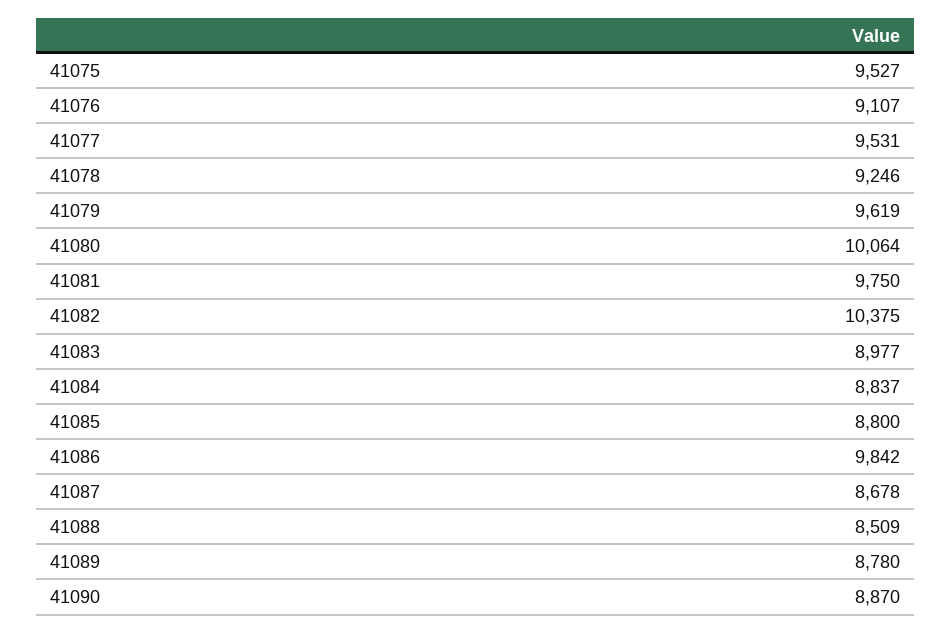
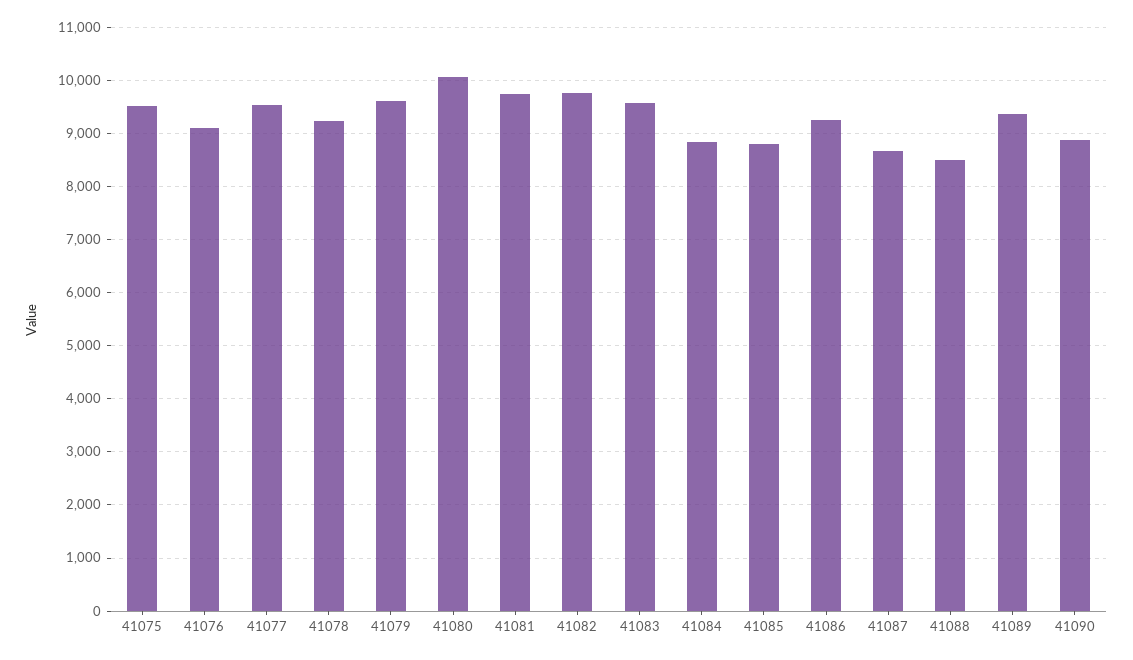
  {
    "41075": 9527,
    "41076": 9107,
    "41077": 9531,
    "41078": 9246,
    "41079": 9619,
    "41080": 10064,
    "41081": 9750,
-   "41082": 10375,
+   "41082": 9800,
-   "41083": 8977,
+   "41083": 9600,
    "41084": 8837,
    "41085": 8800,
-   "41086": 9842,
+   "41086": 9200,
    "41087": 8678,
    "41088": 8509,
-   "41089": 8780,
+   "41089": 9400,
    "41090": 8870
  }

